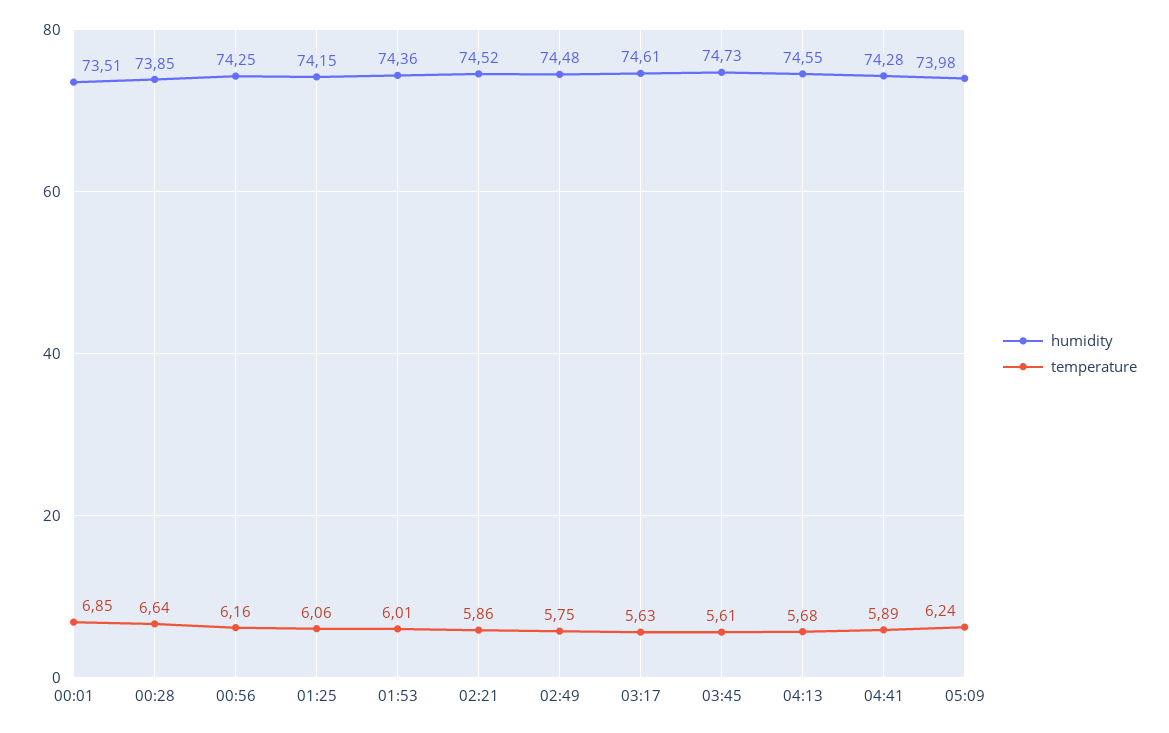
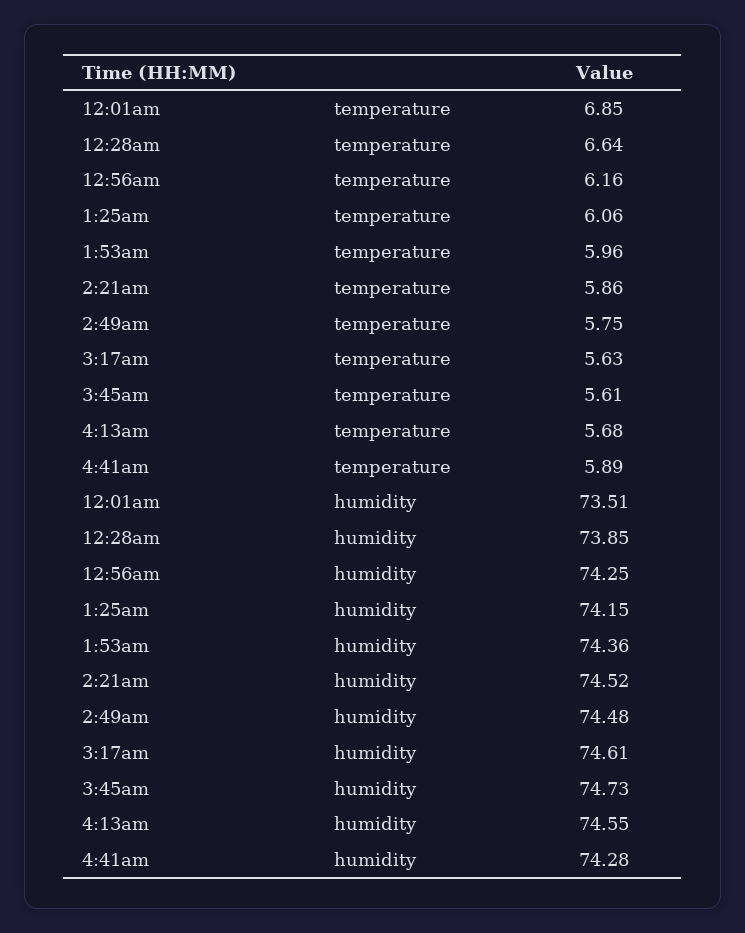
  {
    "humidity": {
      "00:01": 73.51,
      "00:28": 73.85,
      "00:56": 74.25,
      "01:25": 74.15,
      "01:53": 74.36,
      "02:21": 74.52,
      "02:49": 74.48,
      "03:17": 74.61,
      "03:45": 74.73,
      "04:13": 74.55,
-     "04:41": 74.28,
+     "04:41": 74.28
-     "05:09": 73.98
    },
    "temperature": {
      "00:01": 6.85,
      "00:28": 6.64,
      "00:56": 6.16,
      "01:25": 6.06,
-     "01:53": 6.01,
+     "01:53": 5.96,
      "02:21": 5.86,
      "02:49": 5.75,
      "03:17": 5.63,
      "03:45": 5.61,
      "04:13": 5.68,
-     "04:41": 5.89,
+     "04:41": 5.89
-     "05:09": 6.24
    }
  }

